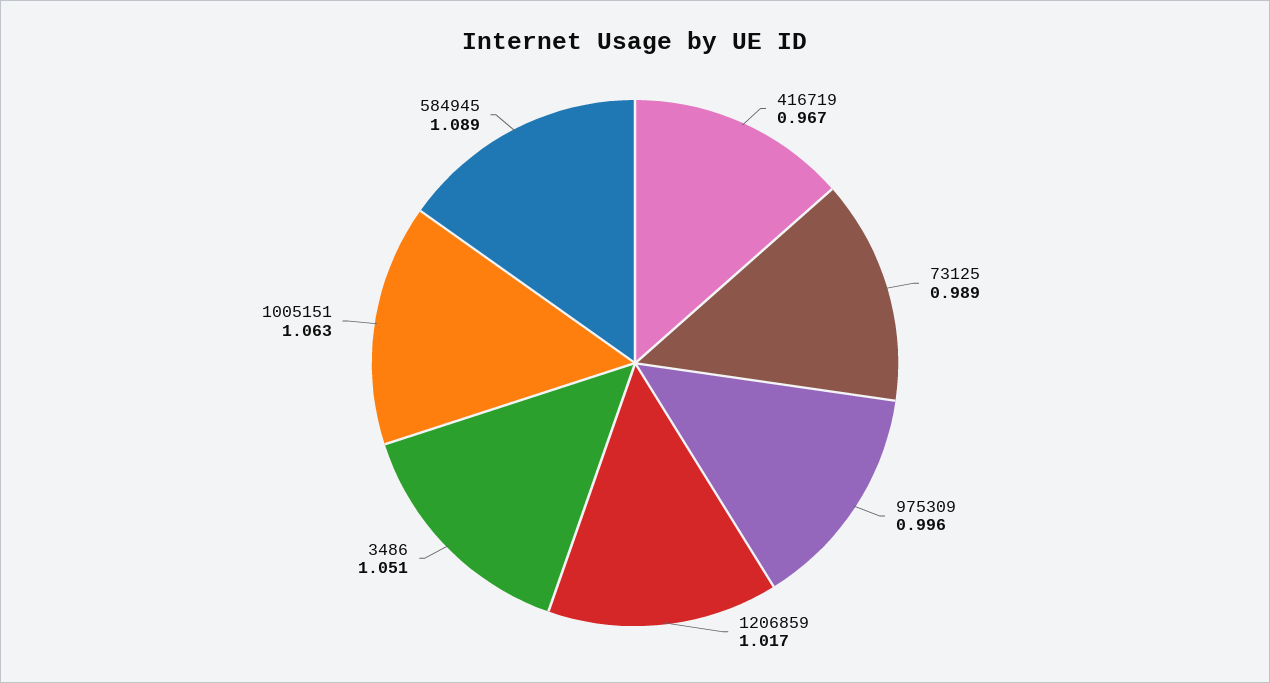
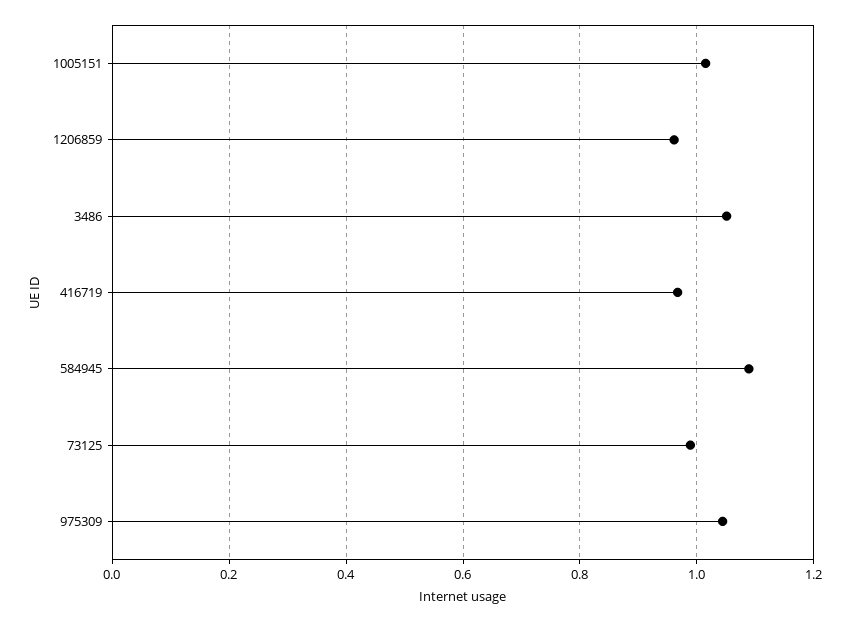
  {
    "416719": 0.967,
    "73125": 0.989,
-   "975309": 0.996,
+   "975309": 1.04,
-   "1206859": 1.017,
+   "1206859": 0.96,
    "3486": 1.051,
-   "1005151": 1.063,
+   "1005151": 1.02,
    "584945": 1.089
  }

